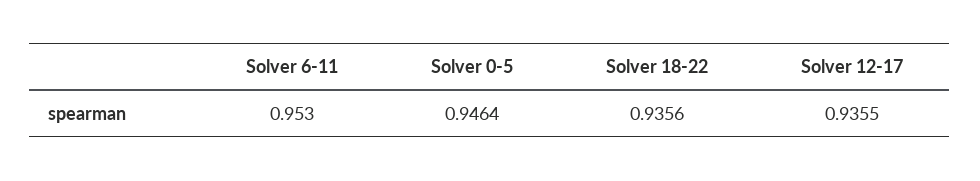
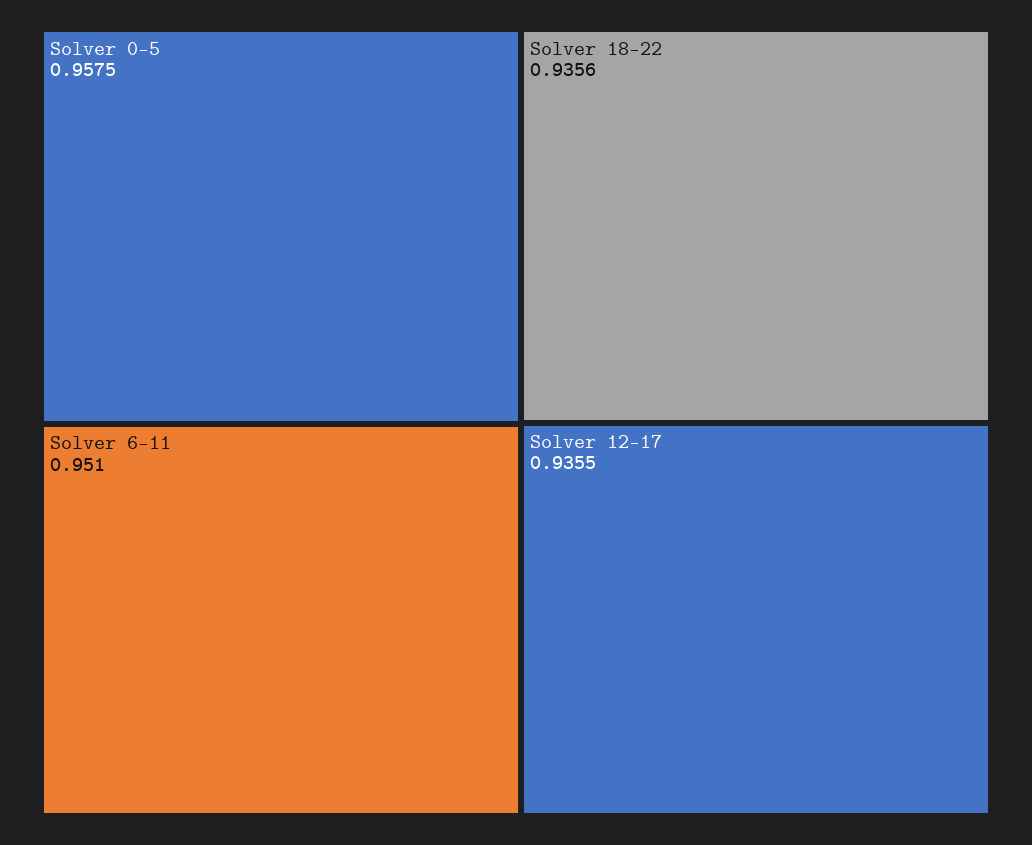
  {
-   "Solver 6-11": 0.953,
+   "Solver 6-11": 0.951,
-   "Solver 0-5": 0.9464,
+   "Solver 0-5": 0.9575,
    "Solver 18-22": 0.9356,
    "Solver 12-17": 0.9355
  }

